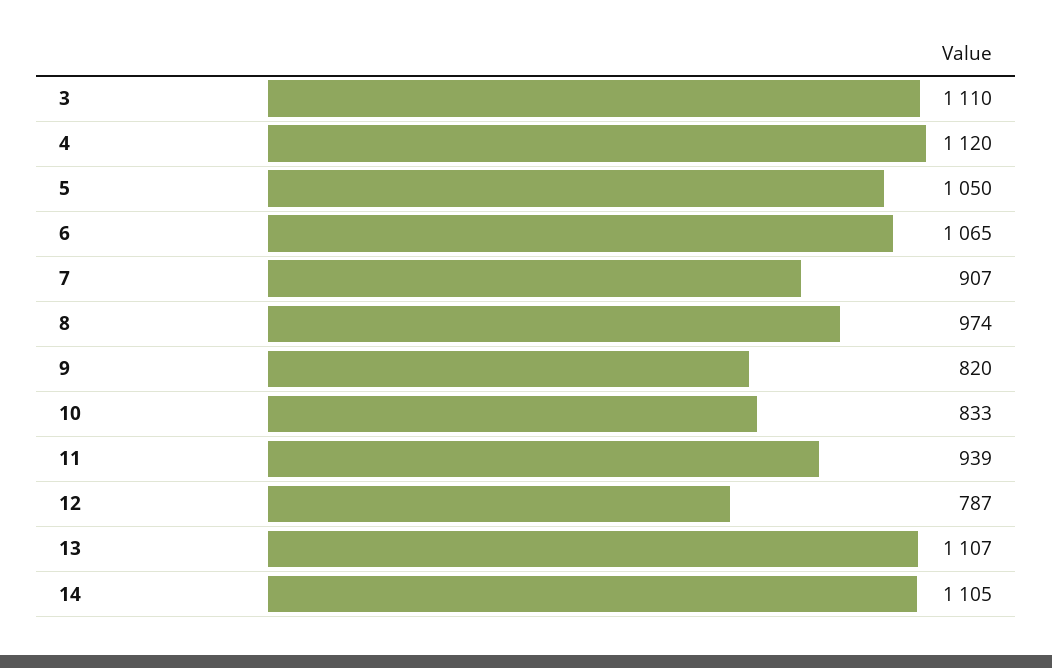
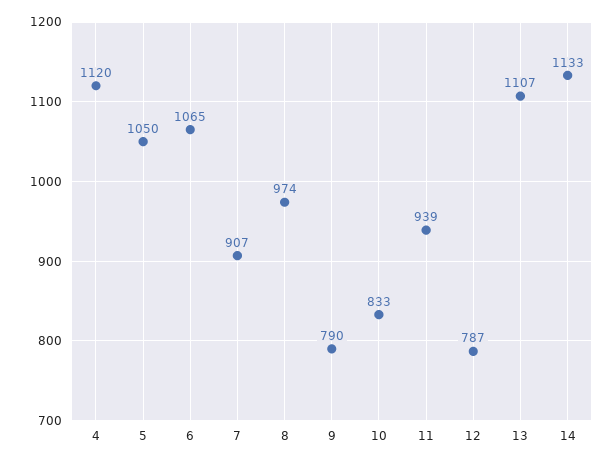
  {
-   "3": 1110,
    "4": 1120,
    "5": 1050,
    "6": 1065,
    "7": 907,
    "8": 974,
-   "9": 820,
+   "9": 790,
    "10": 833,
    "11": 939,
    "12": 787,
    "13": 1107,
-   "14": 1105
+   "14": 1133
  }

